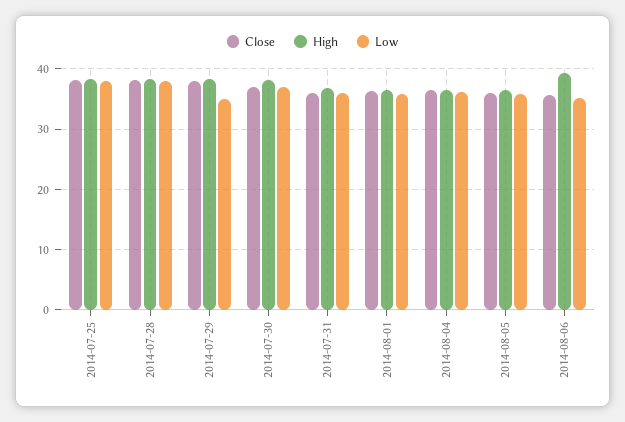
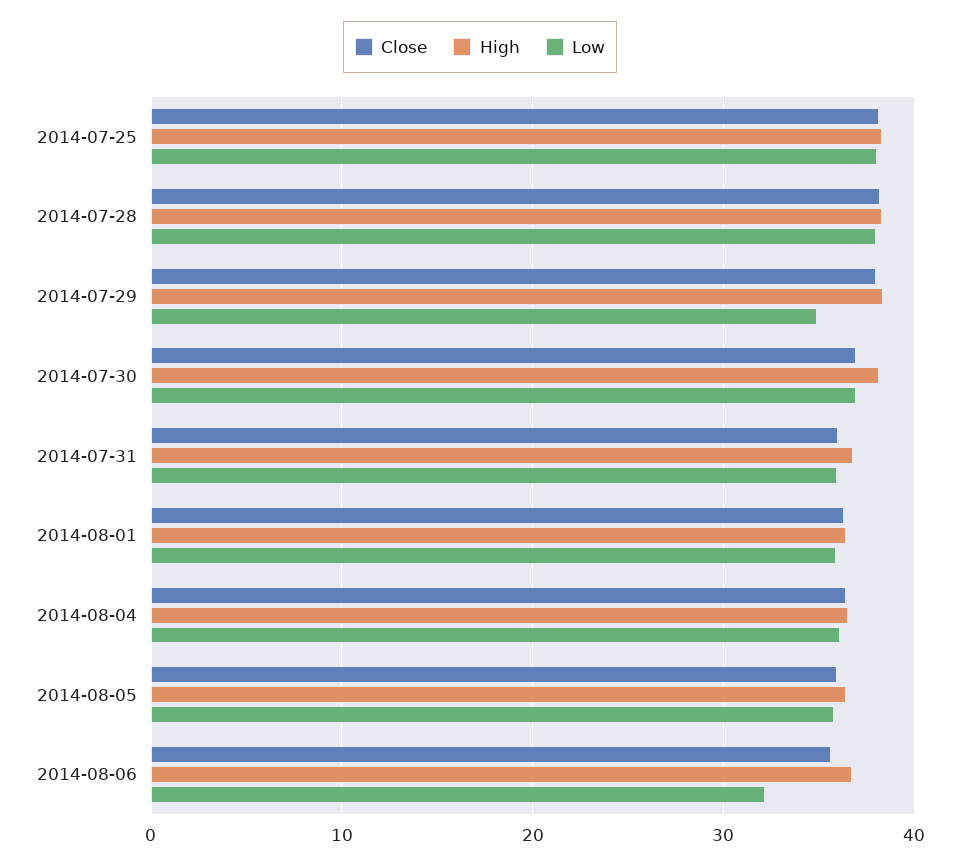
  {
    "Close": {
      "2014-07-25": 38,
      "2014-07-28": 38,
      "2014-07-29": 38,
      "2014-07-30": 37,
      "2014-07-31": 36,
      "2014-08-01": 36,
      "2014-08-04": 36,
      "2014-08-05": 36,
      "2014-08-06": 36
    },
    "High": {
      "2014-07-25": 38,
      "2014-07-28": 38,
      "2014-07-29": 38,
      "2014-07-30": 38,
      "2014-07-31": 37,
      "2014-08-01": 36,
      "2014-08-04": 37,
      "2014-08-05": 36,
-     "2014-08-06": 39
+     "2014-08-06": 37
    },
    "Low": {
      "2014-07-25": 38,
      "2014-07-28": 38,
      "2014-07-29": 35,
      "2014-07-30": 37,
      "2014-07-31": 36,
      "2014-08-01": 36,
      "2014-08-04": 36,
      "2014-08-05": 36,
-     "2014-08-06": 35
+     "2014-08-06": 32
    }
  }

